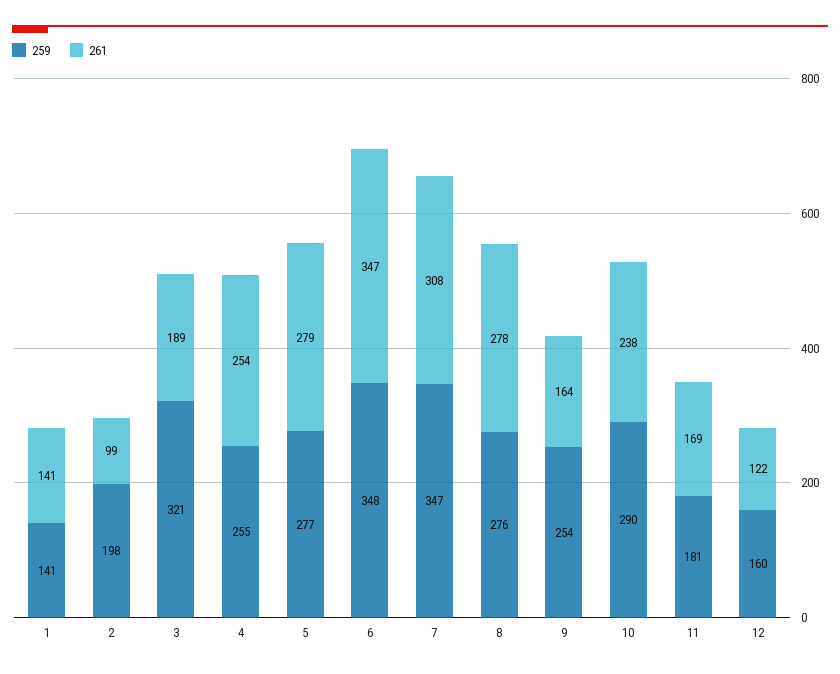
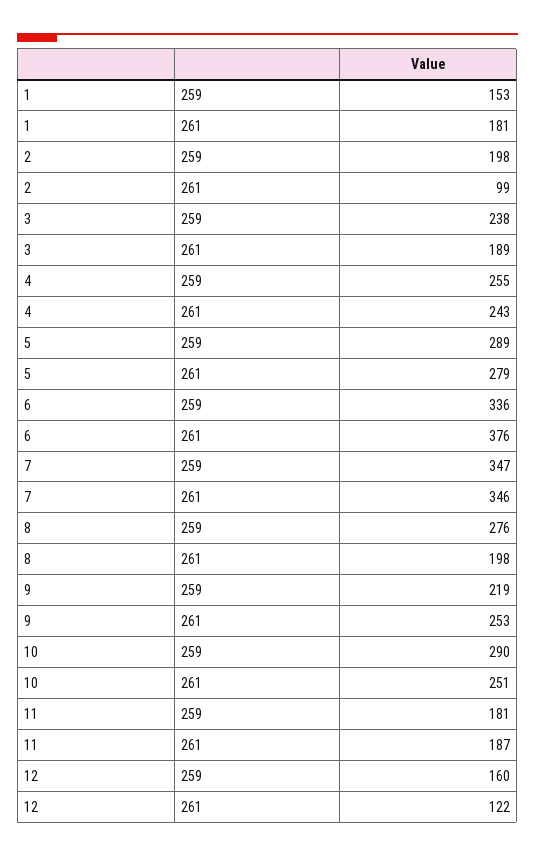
  {
    "259": {
-     "1": 141,
+     "1": 153,
      "2": 198,
-     "3": 321,
+     "3": 238,
      "4": 255,
-     "5": 277,
+     "5": 289,
-     "6": 348,
+     "6": 336,
      "7": 347,
      "8": 276,
-     "9": 254,
+     "9": 219,
      "10": 290,
      "11": 181,
      "12": 160
    },
    "261": {
-     "1": 141,
+     "1": 181,
      "2": 99,
      "3": 189,
-     "4": 254,
+     "4": 243,
      "5": 279,
-     "6": 347,
+     "6": 376,
-     "7": 308,
+     "7": 346,
-     "8": 278,
+     "8": 198,
-     "9": 164,
+     "9": 253,
-     "10": 238,
+     "10": 251,
-     "11": 169,
+     "11": 187,
      "12": 122
    }
  }

